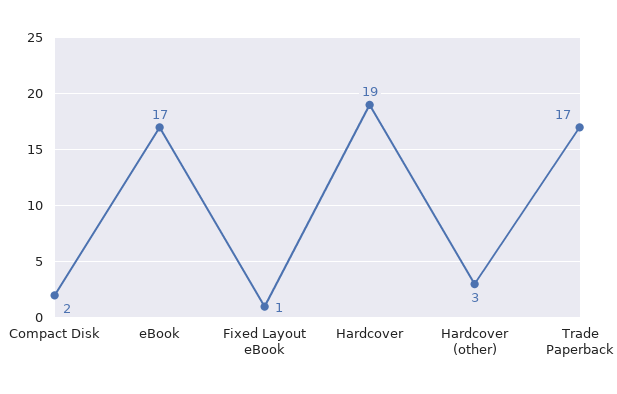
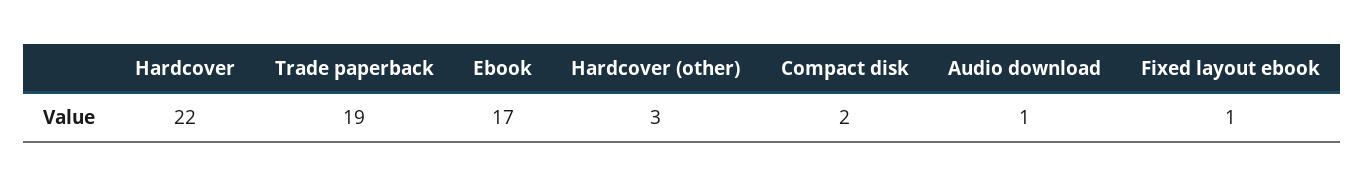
  {
    "Compact Disk": 2,
    "eBook": 17,
    "Fixed Layout eBook": 1,
-   "Hardcover": 19,
+   "Hardcover": 22,
    "Hardcover (other)": 3,
-   "Trade Paperback": 17
+   "Trade Paperback": 19,
+   "Audio download": 1
  }

